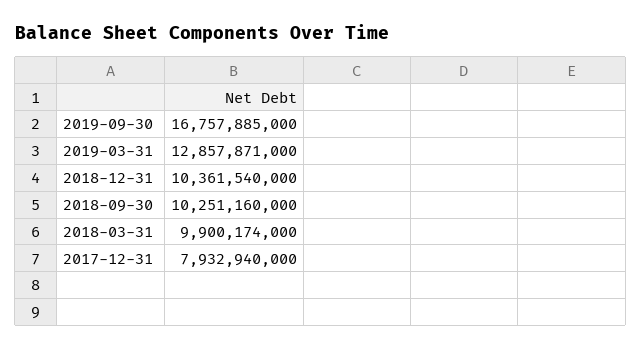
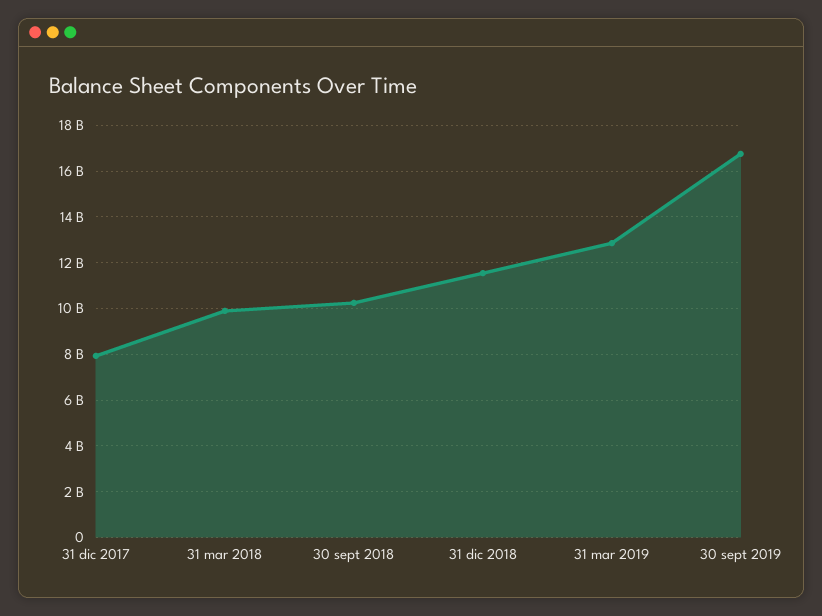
  {
    "2019-09-30": 16757885000,
    "2019-03-31": 12857871000,
-   "2018-12-31": 10361540000,
+   "2018-12-31": 11500000000,
    "2018-09-30": 10251160000,
    "2018-03-31": 9900174000,
    "2017-12-31": 7932940000
  }

